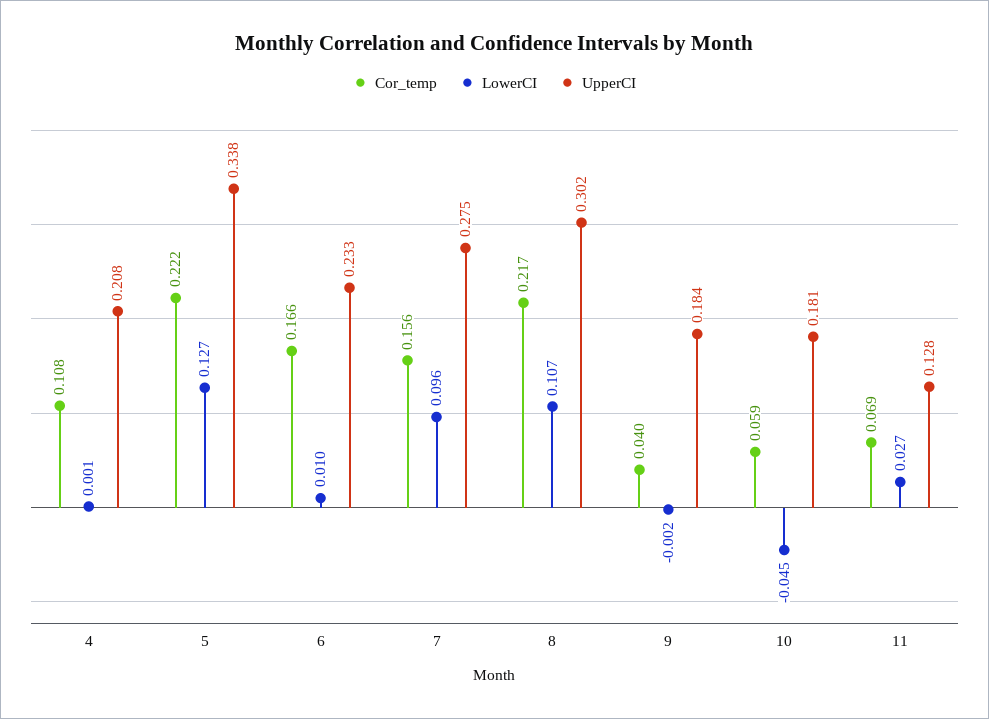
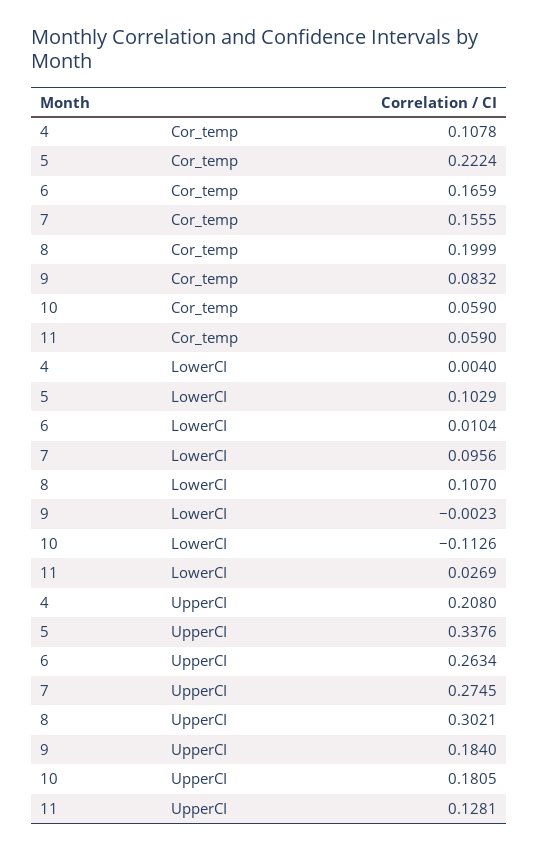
  {
    "Cor_temp": {
      "4": 0.1078,
      "5": 0.2224,
      "6": 0.1659,
      "7": 0.1555,
-     "8": 0.217,
+     "8": 0.1999,
-     "9": 0.04,
+     "9": 0.0832,
      "10": 0.059,
-     "11": 0.069
+     "11": 0.059
    },
    "LowerCI": {
-     "4": 0.001,
+     "4": 0.004,
-     "5": 0.127,
+     "5": 0.1029,
      "6": 0.0104,
      "7": 0.0956,
      "8": 0.107,
      "9": -0.0023,
-     "10": -0.045,
+     "10": -0.1126,
      "11": 0.0269
    },
    "UpperCI": {
      "4": 0.208,
      "5": 0.3376,
-     "6": 0.233,
+     "6": 0.2634,
      "7": 0.2745,
      "8": 0.3021,
      "9": 0.184,
      "10": 0.1805,
      "11": 0.1281
    }
  }

